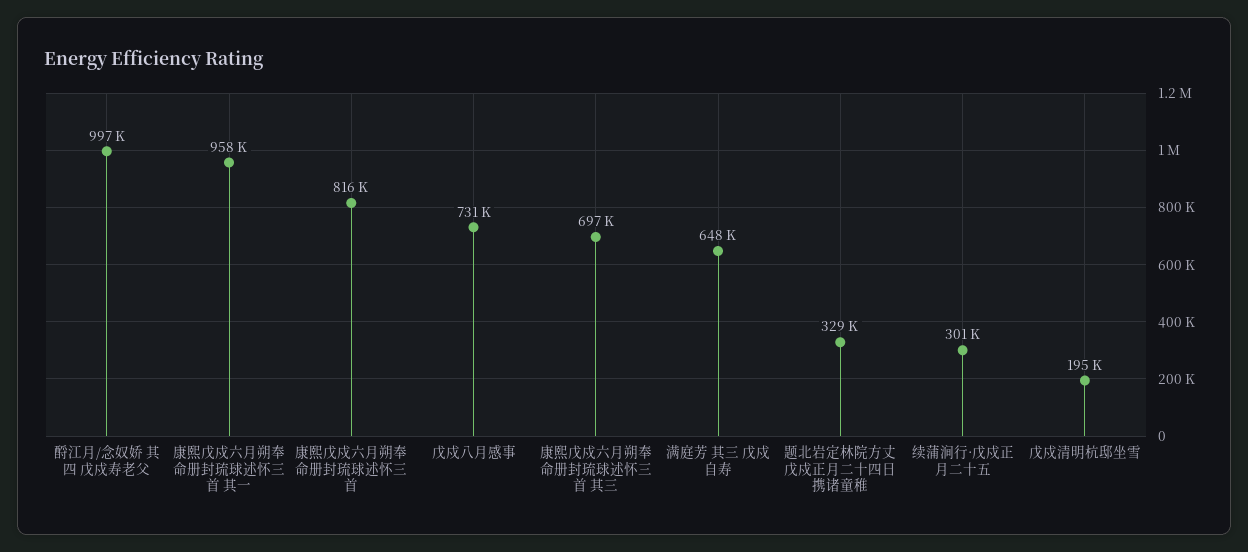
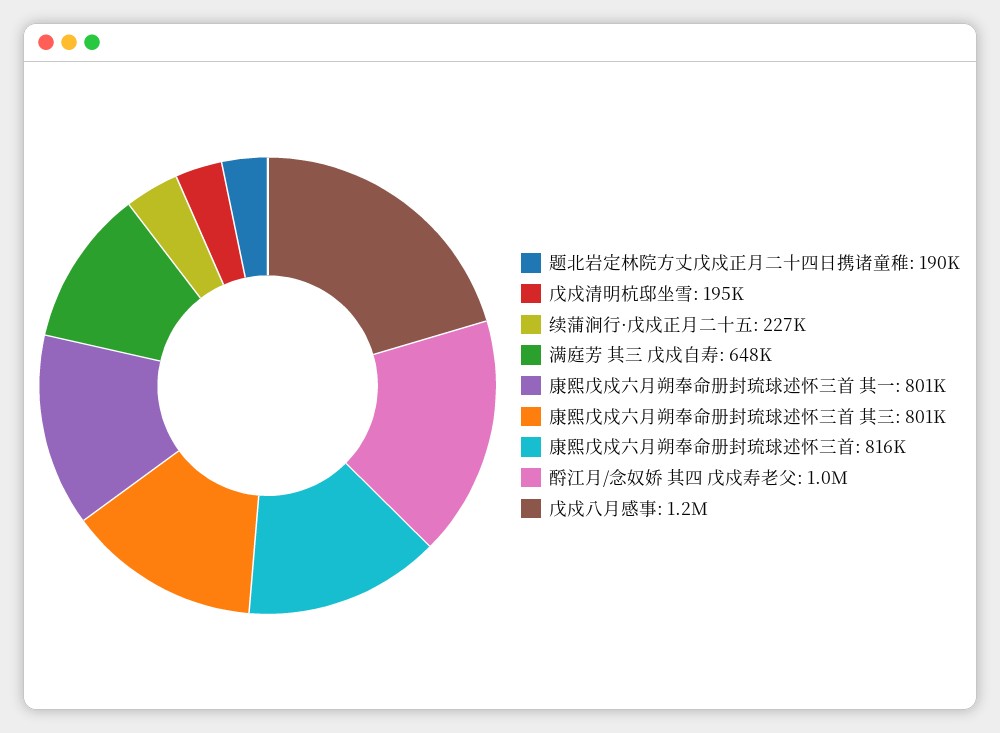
  {
    "酹江月/念奴娇 其四 戊戍寿老父": 997000,
-   "康熙戊戍六月朔奉命册封琉球述怀三首 其一": 958000,
+   "康熙戊戍六月朔奉命册封琉球述怀三首 其一": 801000,
    "康熙戊戍六月朔奉命册封琉球述怀三首": 816000,
-   "戊戍八月感事": 731000,
+   "戊戍八月感事": 1200000,
-   "康熙戊戍六月朔奉命册封琉球述怀三首 其三": 697000,
+   "康熙戊戍六月朔奉命册封琉球述怀三首 其三": 801000,
    "满庭芳 其三 戊戍自寿": 648000,
-   "题北岩定林院方丈戊戍正月二十四日携诸童稚": 329000,
+   "题北岩定林院方丈戊戍正月二十四日携诸童稚": 190000,
-   "续蒲涧行·戊戍正月二十五": 301000,
+   "续蒲涧行·戊戍正月二十五": 227000,
    "戊戍清明杭邸坐雪": 195000
  }

